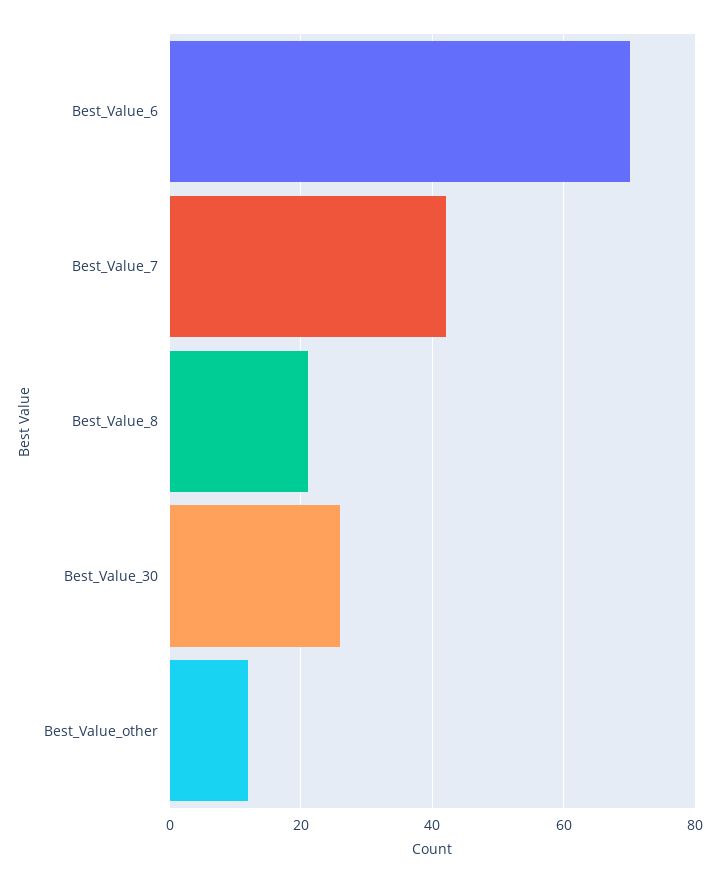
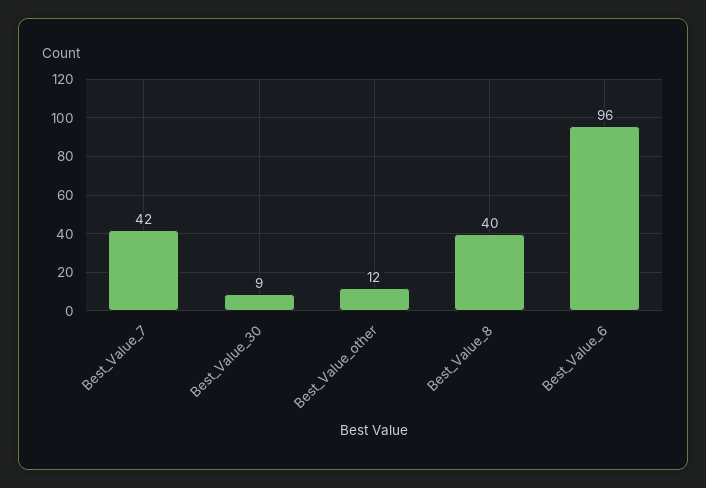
  {
-   "Best_Value_6": 70,
+   "Best_Value_6": 96,
    "Best_Value_7": 42,
-   "Best_Value_8": 20,
+   "Best_Value_8": 40,
-   "Best_Value_30": 25,
+   "Best_Value_30": 9,
    "Best_Value_other": 12
  }

